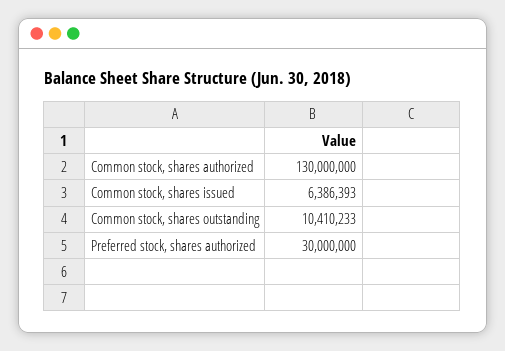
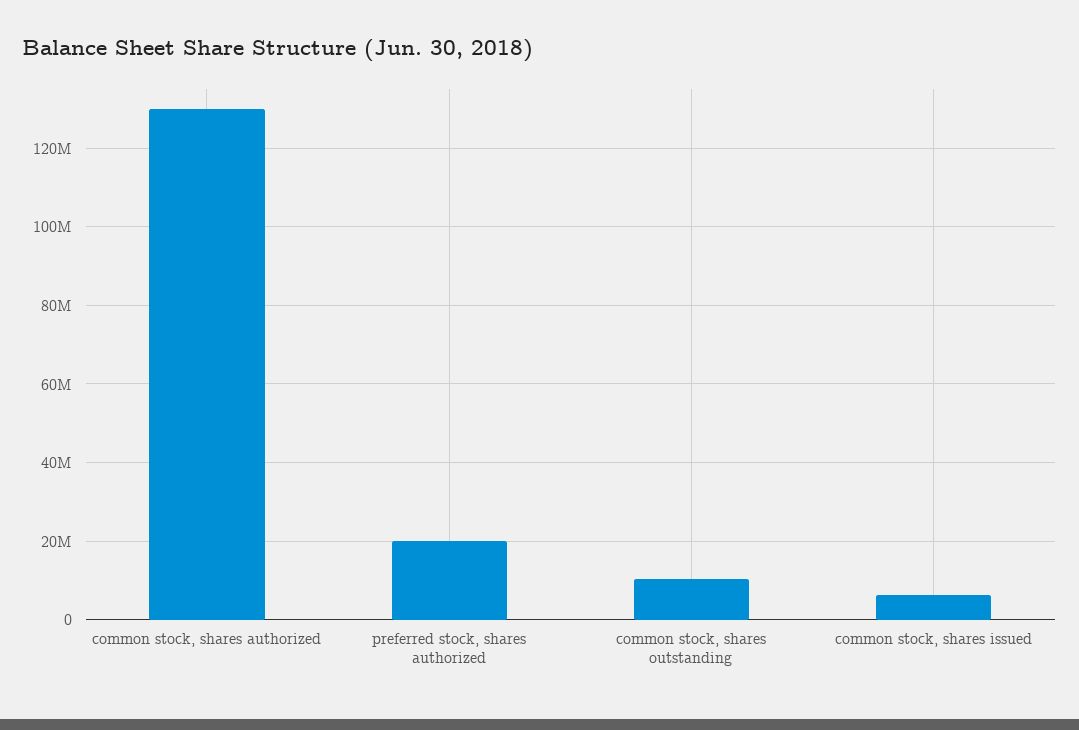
  {
    "Common stock, shares authorized": 130000000,
    "Common stock, shares issued": 6386393,
    "Common stock, shares outstanding": 10410233,
-   "Preferred stock, shares authorized": 30000000
+   "Preferred stock, shares authorized": 20000000
  }

